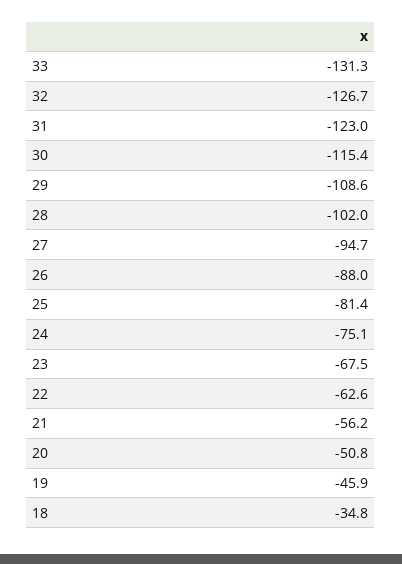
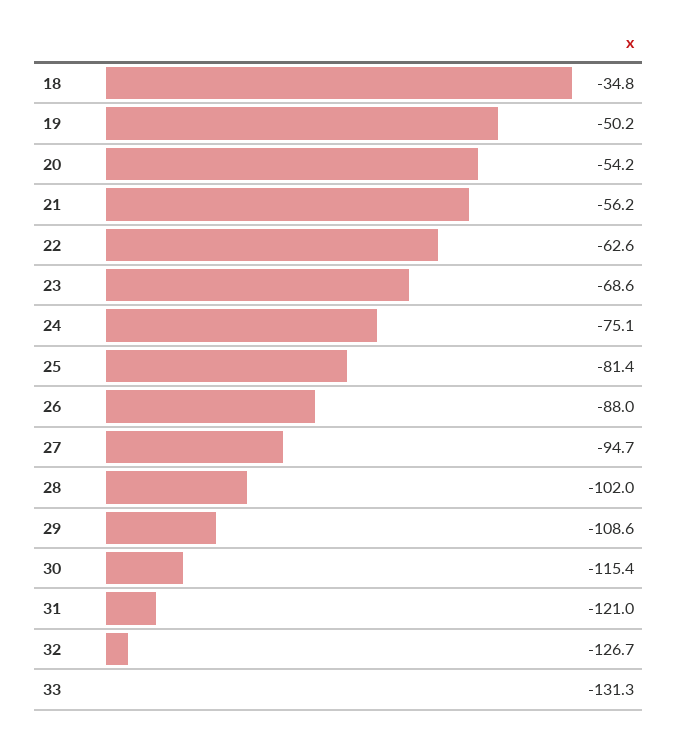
  {
    "33": -131.3,
    "32": -126.7,
-   "31": -123,
+   "31": -121,
    "30": -115.4,
    "29": -108.6,
    "28": -102,
    "27": -94.7,
    "26": -88,
    "25": -81.4,
    "24": -75.1,
-   "23": -67.5,
+   "23": -68.6,
    "22": -62.6,
    "21": -56.2,
-   "20": -50.8,
+   "20": -54.2,
-   "19": -45.9,
+   "19": -50.2,
    "18": -34.8
  }

